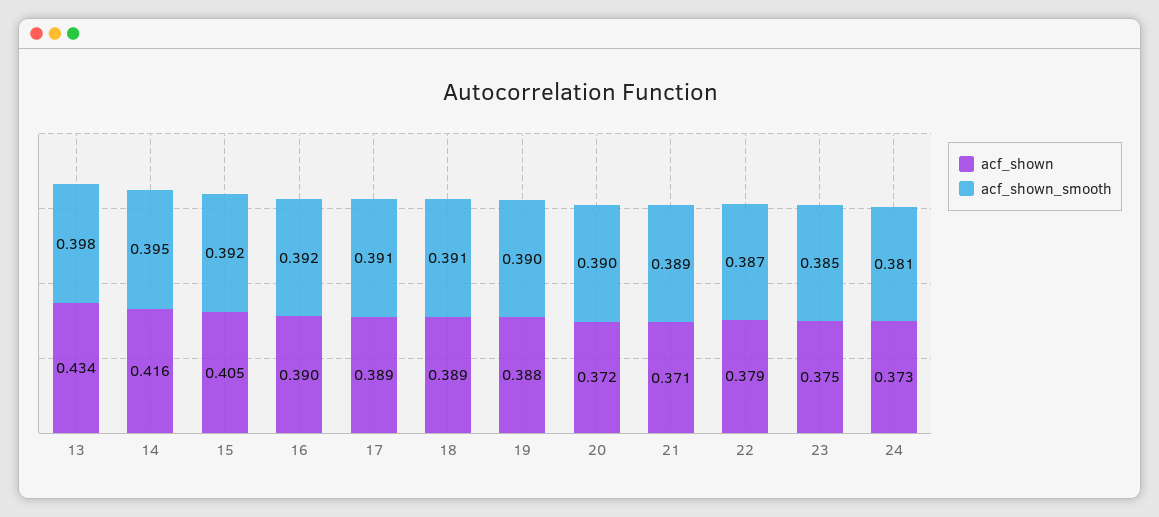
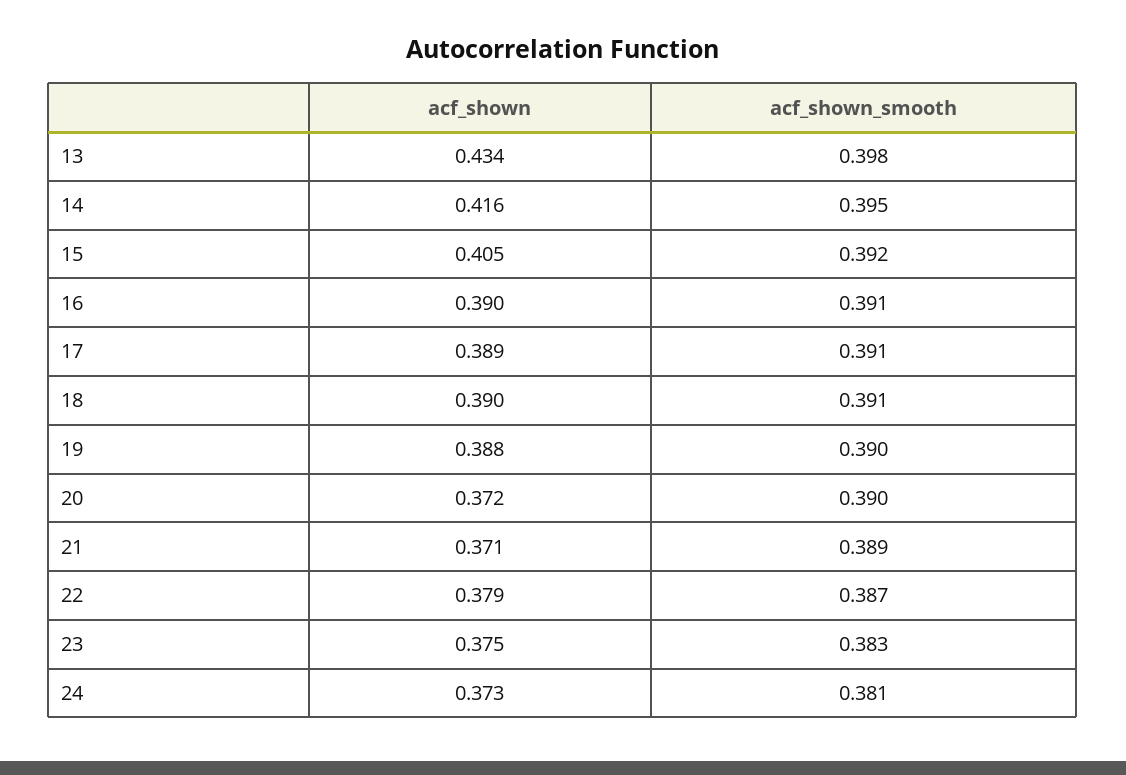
  {
    "acf_shown": {
      "13": 0.434,
      "14": 0.416,
      "15": 0.405,
      "16": 0.39,
      "17": 0.389,
-     "18": 0.389,
+     "18": 0.39,
      "19": 0.388,
      "20": 0.372,
      "21": 0.371,
      "22": 0.379,
      "23": 0.375,
      "24": 0.373
    },
    "acf_shown_smooth": {
      "13": 0.398,
      "14": 0.395,
      "15": 0.392,
-     "16": 0.392,
+     "16": 0.391,
      "17": 0.391,
      "18": 0.391,
      "19": 0.39,
      "20": 0.39,
      "21": 0.389,
      "22": 0.387,
-     "23": 0.385,
+     "23": 0.383,
      "24": 0.381
    }
  }

